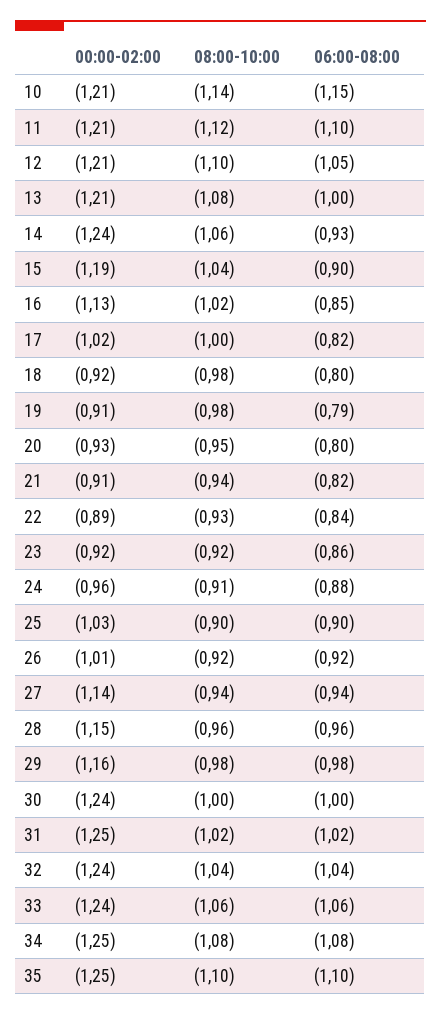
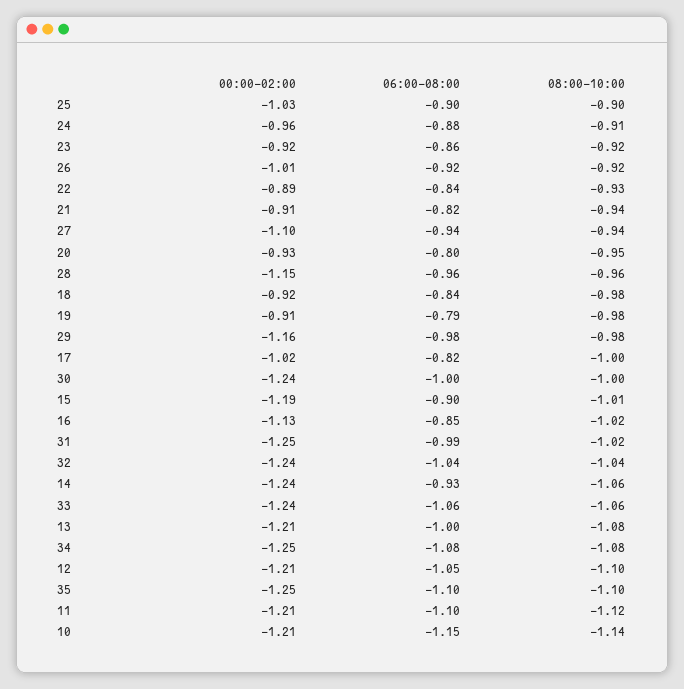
  {
    "00:00-02:00": {
      "10": -1.21,
      "11": -1.21,
      "12": -1.21,
      "13": -1.21,
      "14": -1.24,
      "15": -1.19,
      "16": -1.13,
      "17": -1.02,
      "18": -0.92,
      "19": -0.91,
      "20": -0.93,
      "21": -0.91,
      "22": -0.89,
      "23": -0.92,
      "24": -0.96,
      "25": -1.03,
      "26": -1.01,
-     "27": -1.14,
+     "27": -1.1,
      "28": -1.15,
      "29": -1.16,
      "30": -1.24,
      "31": -1.25,
      "32": -1.24,
      "33": -1.24,
      "34": -1.25,
      "35": -1.25
    },
    "08:00-10:00": {
      "10": -1.14,
      "11": -1.12,
      "12": -1.1,
      "13": -1.08,
      "14": -1.06,
-     "15": -1.04,
+     "15": -1.01,
      "16": -1.02,
      "17": -1,
      "18": -0.98,
      "19": -0.98,
      "20": -0.95,
      "21": -0.94,
      "22": -0.93,
      "23": -0.92,
      "24": -0.91,
      "25": -0.9,
      "26": -0.92,
      "27": -0.94,
      "28": -0.96,
      "29": -0.98,
      "30": -1,
      "31": -1.02,
      "32": -1.04,
      "33": -1.06,
      "34": -1.08,
      "35": -1.1
    },
    "06:00-08:00": {
      "10": -1.15,
      "11": -1.1,
      "12": -1.05,
      "13": -1,
      "14": -0.93,
      "15": -0.9,
      "16": -0.85,
      "17": -0.82,
-     "18": -0.8,
+     "18": -0.84,
      "19": -0.79,
      "20": -0.8,
      "21": -0.82,
      "22": -0.84,
      "23": -0.86,
      "24": -0.88,
      "25": -0.9,
      "26": -0.92,
      "27": -0.94,
      "28": -0.96,
      "29": -0.98,
      "30": -1,
-     "31": -1.02,
+     "31": -0.99,
      "32": -1.04,
      "33": -1.06,
      "34": -1.08,
      "35": -1.1
    }
  }

